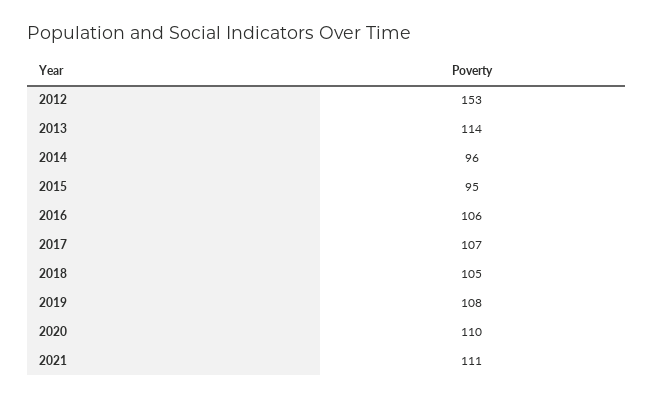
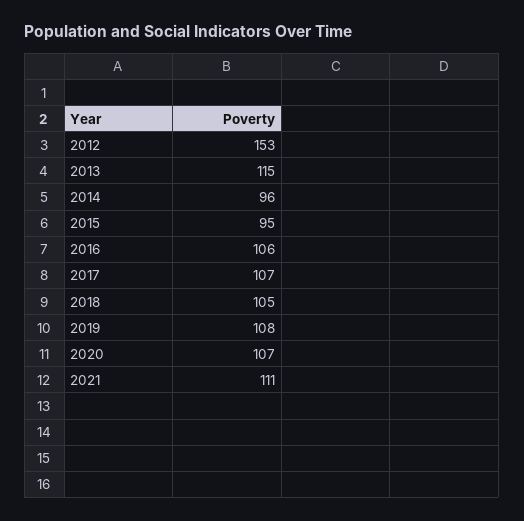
  {
    "2012": 153,
-   "2013": 114,
+   "2013": 115,
    "2014": 96,
    "2015": 95,
    "2016": 106,
    "2017": 107,
    "2018": 105,
    "2019": 108,
-   "2020": 110,
+   "2020": 107,
    "2021": 111
  }

